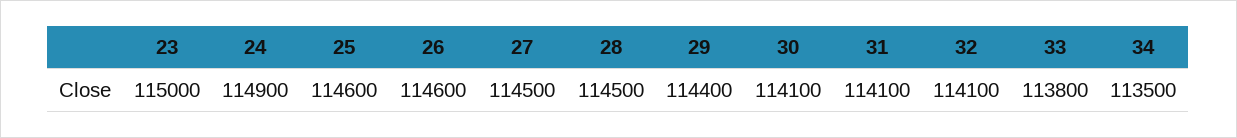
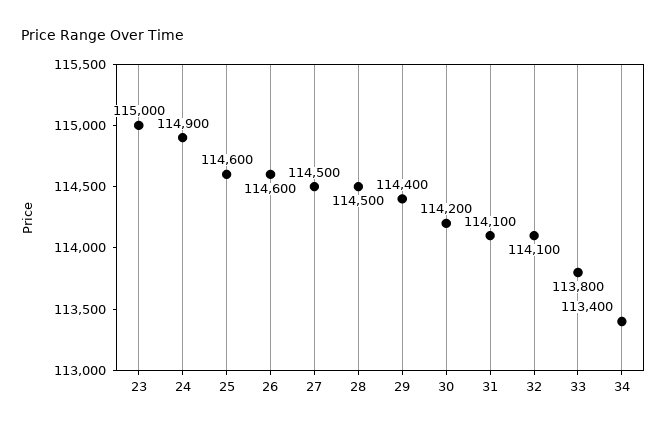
  {
    "23": 115000,
    "24": 114900,
    "25": 114600,
    "26": 114600,
    "27": 114500,
    "28": 114500,
    "29": 114400,
-   "30": 114100,
+   "30": 114200,
    "31": 114100,
    "32": 114100,
    "33": 113800,
-   "34": 113500
+   "34": 113400
  }

